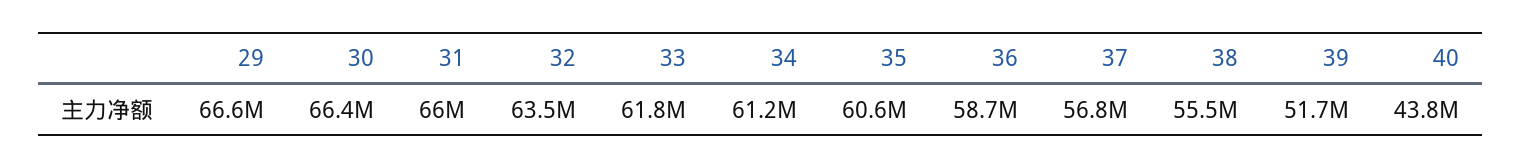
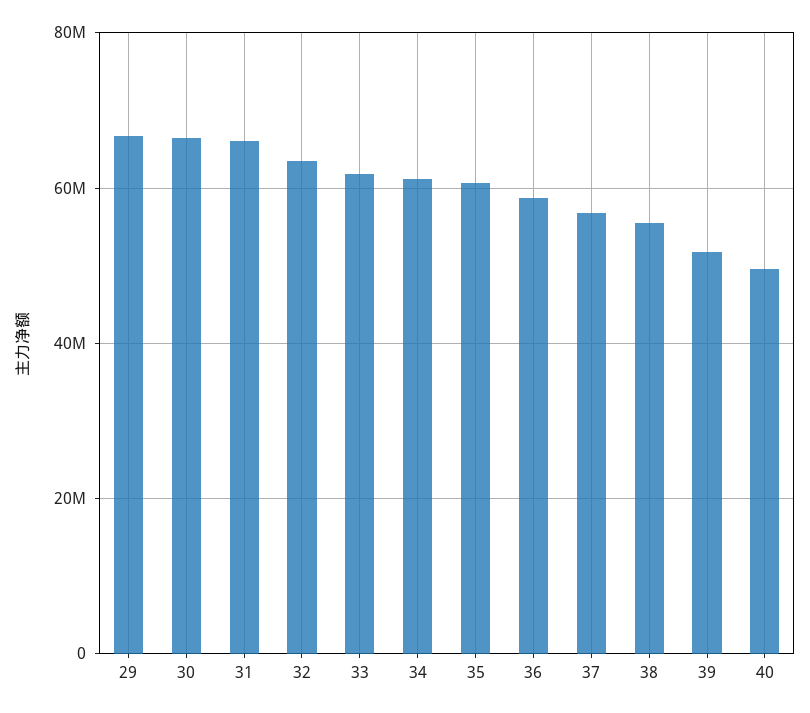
  {
    "29": 66600000,
    "30": 66400000,
    "31": 66000000,
    "32": 63500000,
    "33": 61800000,
    "34": 61200000,
    "35": 60600000,
    "36": 58700000,
    "37": 56800000,
    "38": 55500000,
    "39": 51700000,
-   "40": 43800000
+   "40": 50000000
  }

